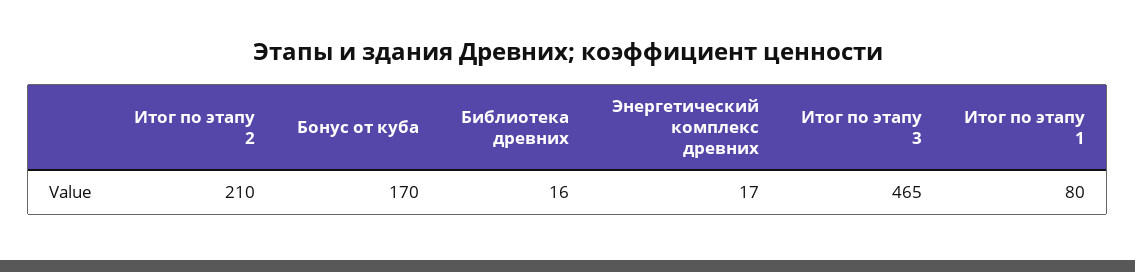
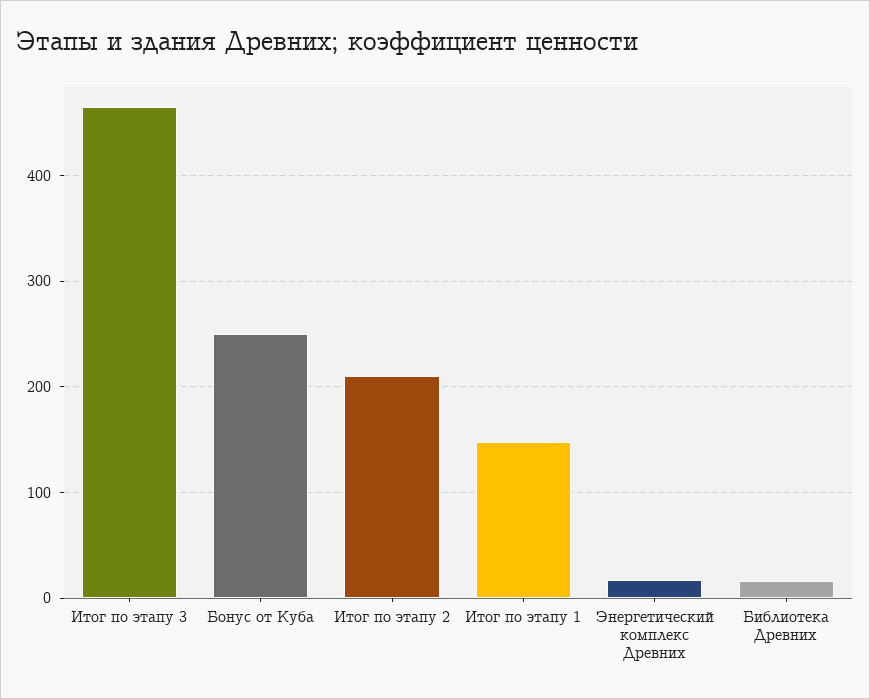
  {
    "Итог по этапу 2": 210,
-   "Бонус от куба": 170,
+   "Бонус от куба": 250,
    "Библиотека древних": 16,
    "Энергетический комплекс древних": 17,
    "Итог по этапу 3": 465,
-   "Итог по этапу 1": 80
+   "Итог по этапу 1": 150
  }

